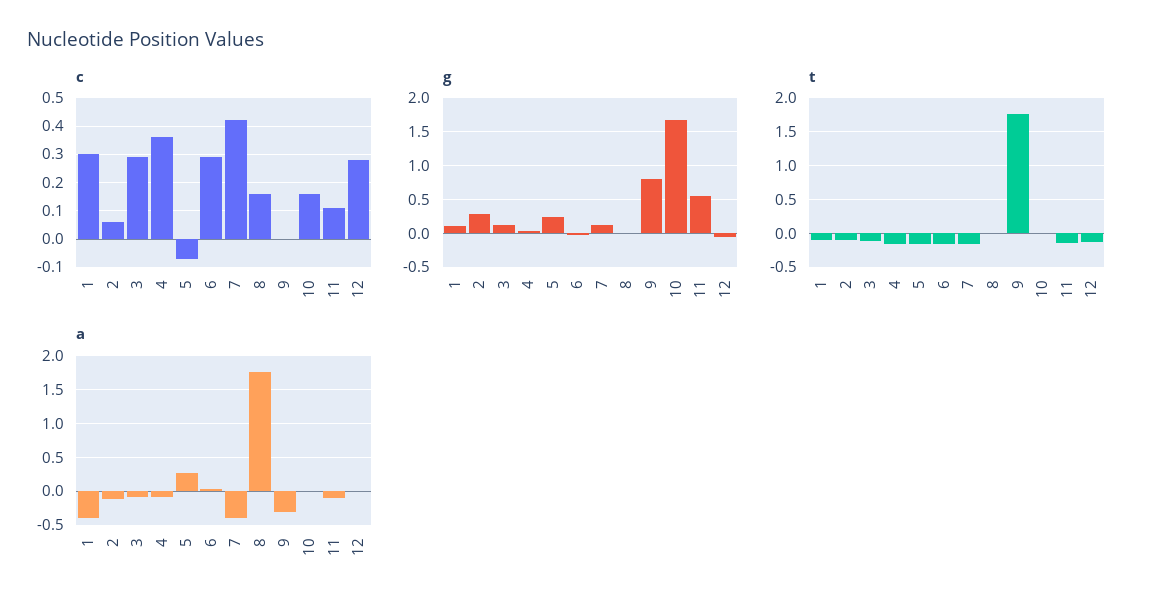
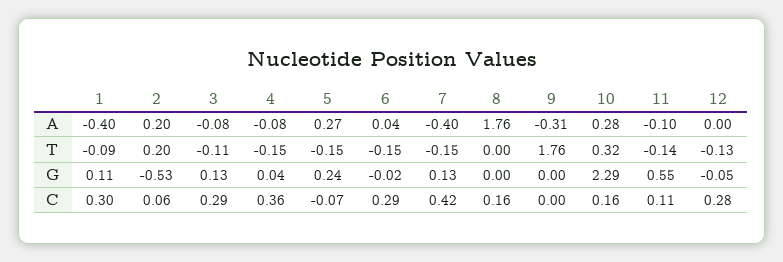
  {
    "c": {
      "1": 0.3,
      "2": 0.06,
      "3": 0.29,
      "4": 0.36,
      "5": -0.07,
      "6": 0.29,
      "7": 0.42,
      "8": 0.16,
      "9": 0,
      "10": 0.16,
      "11": 0.11,
      "12": 0.28
    },
    "g": {
      "1": 0.11,
-     "2": 0.3,
+     "2": -0.53,
      "3": 0.13,
      "4": 0.04,
      "5": 0.24,
      "6": -0.02,
      "7": 0.13,
      "8": 0,
-     "9": 0.8,
+     "9": 0,
-     "10": 1.7,
+     "10": 2.29,
      "11": 0.55,
      "12": -0.05
    },
    "t": {
      "1": -0.09,
-     "2": -0.1,
+     "2": 0.2,
      "3": -0.11,
      "4": -0.15,
      "5": -0.15,
      "6": -0.15,
      "7": -0.15,
      "8": 0,
      "9": 1.76,
-     "10": 0,
+     "10": 0.32,
      "11": -0.14,
      "12": -0.13
    },
    "a": {
      "1": -0.4,
-     "2": -0.1,
+     "2": 0.2,
      "3": -0.08,
      "4": -0.08,
      "5": 0.27,
      "6": 0.04,
      "7": -0.4,
      "8": 1.76,
      "9": -0.31,
-     "10": 0,
+     "10": 0.28,
      "11": -0.1,
      "12": 0
    }
  }

